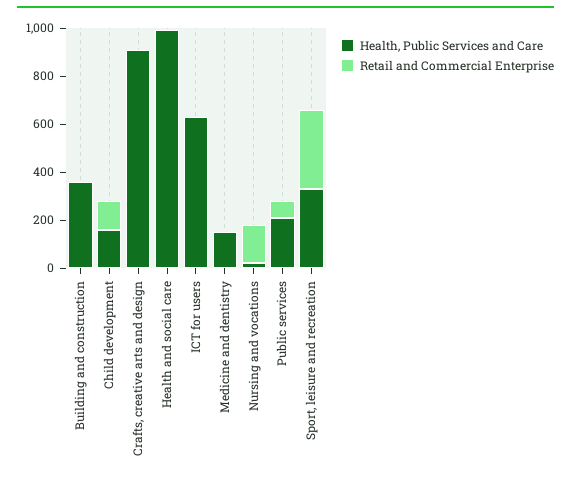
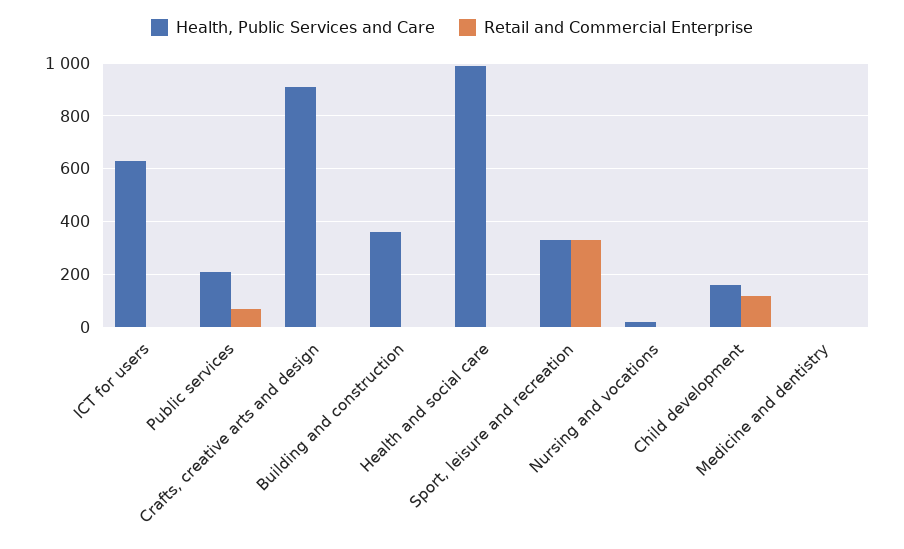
  {
    "Health, Public Services and Care": {
      "Building and construction": 350,
      "Child development": 150,
      "Crafts, creative arts and design": 900,
      "Health and social care": 1000,
      "ICT for users": 625,
-     "Medicine and dentistry": 150,
+     "Medicine and dentistry": 0,
      "Nursing and vocations": 25,
      "Public services": 200,
      "Sport, leisure and recreation": 325
    },
    "Retail and Commercial Enterprise": {
      "Building and construction": 0,
      "Child development": 125,
      "Crafts, creative arts and design": 0,
      "Health and social care": 0,
      "ICT for users": 0,
      "Medicine and dentistry": 0,
-     "Nursing and vocations": 150,
+     "Nursing and vocations": 0,
      "Public services": 75,
      "Sport, leisure and recreation": 325
    }
  }

